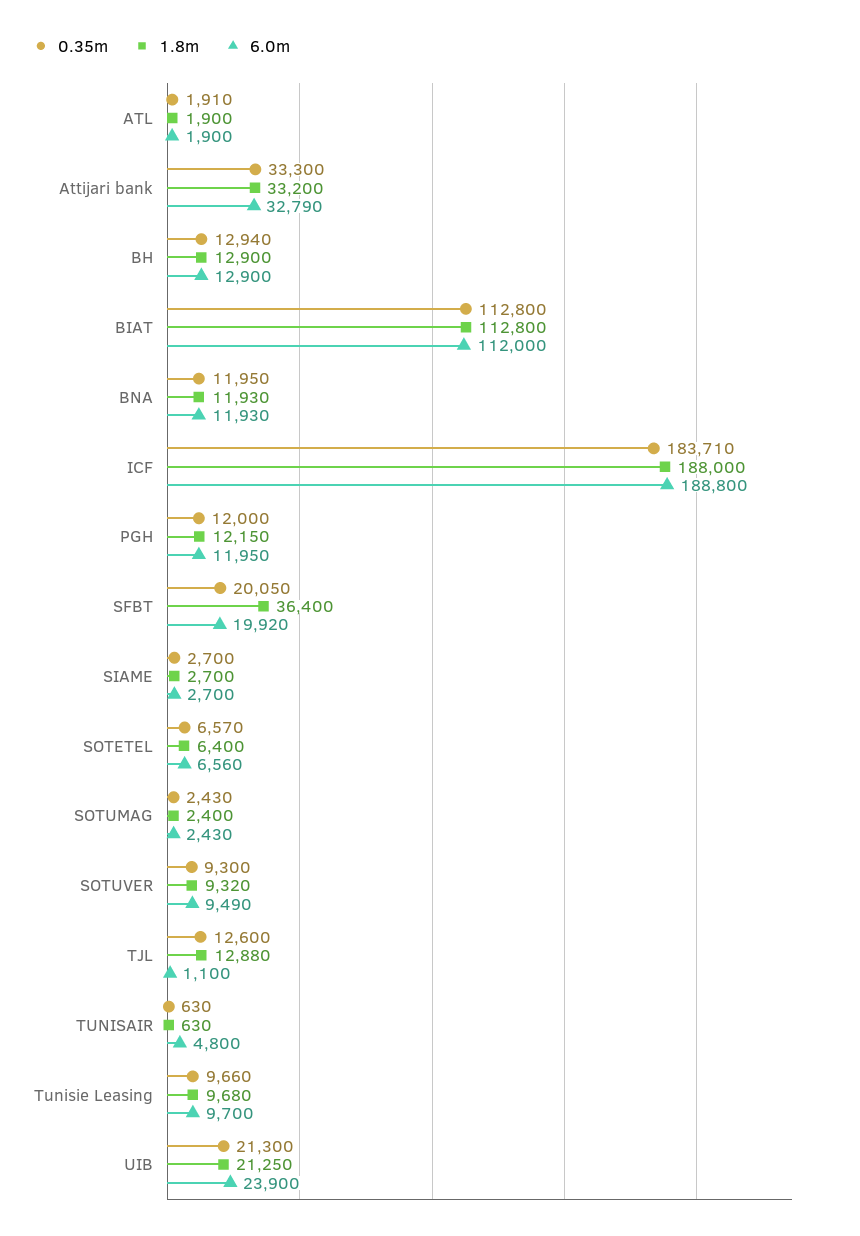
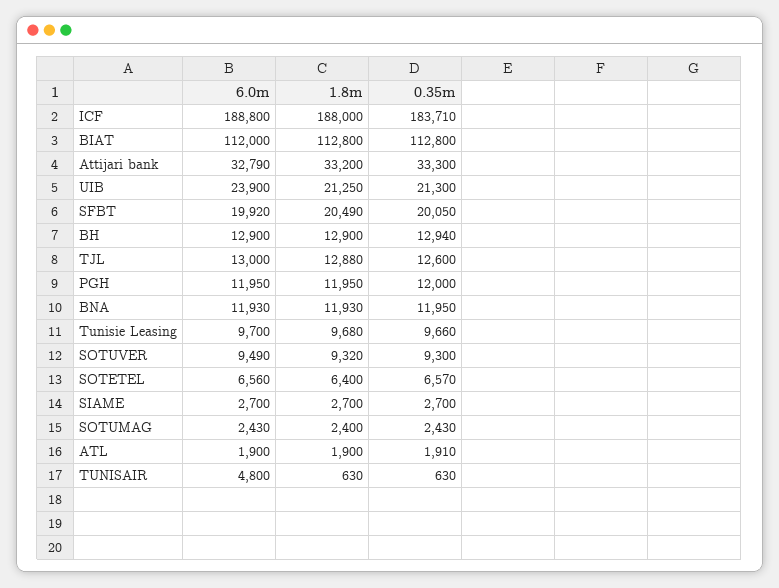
  {
    "0.35m": {
      "ATL": 1910,
      "Attijari bank": 33300,
      "BH": 12940,
      "BIAT": 112800,
      "BNA": 11950,
      "ICF": 183710,
      "PGH": 12000,
      "SFBT": 20050,
      "SIAME": 2700,
      "SOTETEL": 6570,
      "SOTUMAG": 2430,
      "SOTUVER": 9300,
      "TJL": 12600,
      "TUNISAIR": 630,
      "Tunisie Leasing": 9660,
      "UIB": 21300
    },
    "1.8m": {
      "ATL": 1900,
      "Attijari bank": 33200,
      "BH": 12900,
      "BIAT": 112800,
      "BNA": 11930,
      "ICF": 188000,
-     "PGH": 12150,
+     "PGH": 11950,
-     "SFBT": 36400,
+     "SFBT": 20490,
      "SIAME": 2700,
      "SOTETEL": 6400,
      "SOTUMAG": 2400,
      "SOTUVER": 9320,
      "TJL": 12880,
      "TUNISAIR": 630,
      "Tunisie Leasing": 9680,
      "UIB": 21250
    },
    "6.0m": {
      "ATL": 1900,
      "Attijari bank": 32790,
      "BH": 12900,
      "BIAT": 112000,
      "BNA": 11930,
      "ICF": 188800,
      "PGH": 11950,
      "SFBT": 19920,
      "SIAME": 2700,
      "SOTETEL": 6560,
      "SOTUMAG": 2430,
      "SOTUVER": 9490,
-     "TJL": 1100,
+     "TJL": 13000,
      "TUNISAIR": 4800,
      "Tunisie Leasing": 9700,
      "UIB": 23900
    }
  }

